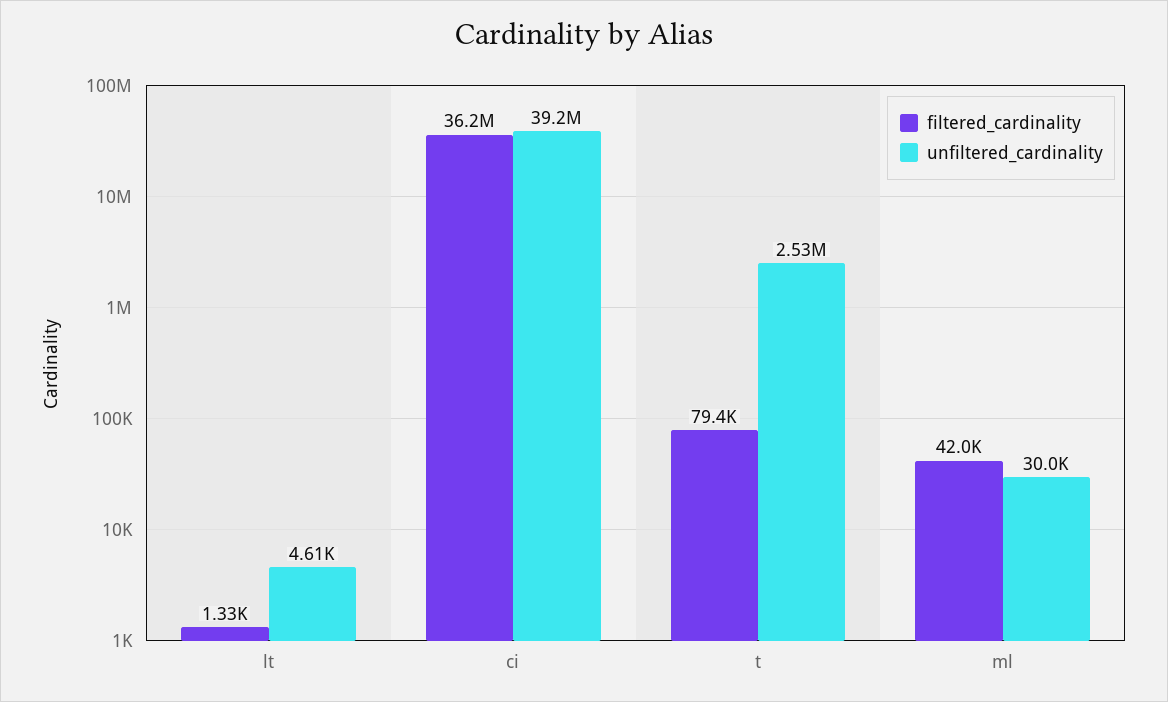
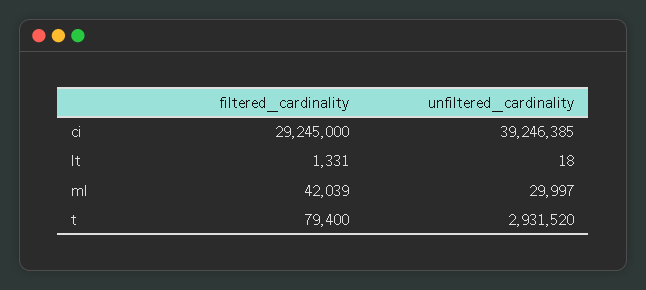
  {
    "filtered_cardinality": {
      "lt": 1331,
-     "ci": 36200000,
+     "ci": 29245000,
      "t": 79400,
      "ml": 42039
    },
    "unfiltered_cardinality": {
-     "lt": 4610,
+     "lt": 18,
      "ci": 39246385,
-     "t": 2530000,
+     "t": 2931520,
      "ml": 29997
    }
  }

